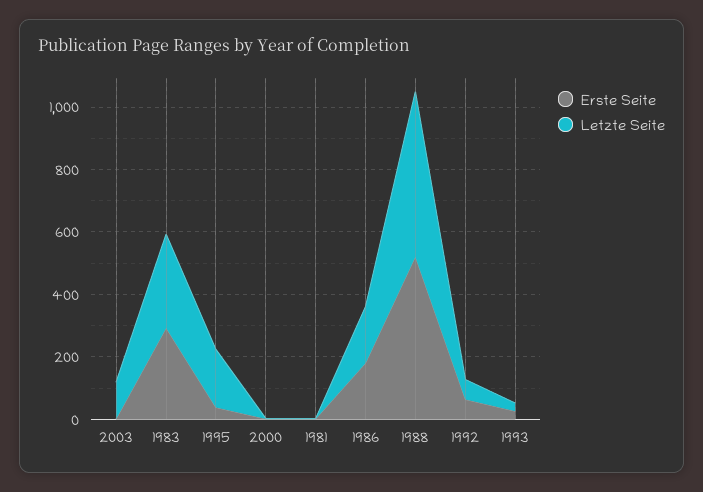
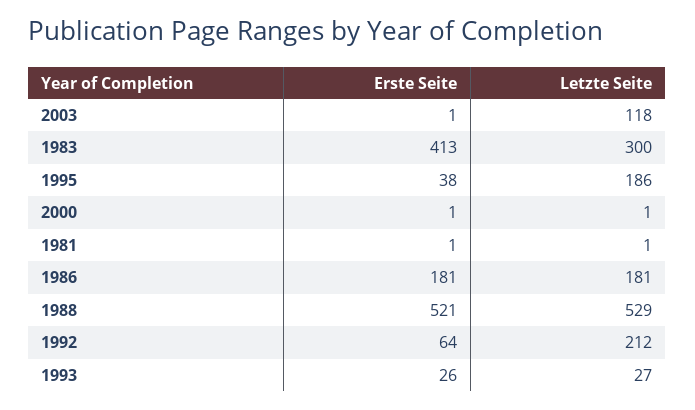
  {
    "Erste Seite": {
      "2003": 1,
-     "1983": 300,
+     "1983": 413,
      "1995": 38,
      "2000": 1,
      "1981": 1,
      "1986": 181,
      "1988": 521,
      "1992": 64,
      "1993": 26
    },
    "Letzte Seite": {
      "2003": 118,
      "1983": 300,
      "1995": 186,
      "2000": 1,
      "1981": 1,
      "1986": 181,
      "1988": 529,
-     "1992": 50,
+     "1992": 212,
      "1993": 27
    }
  }

